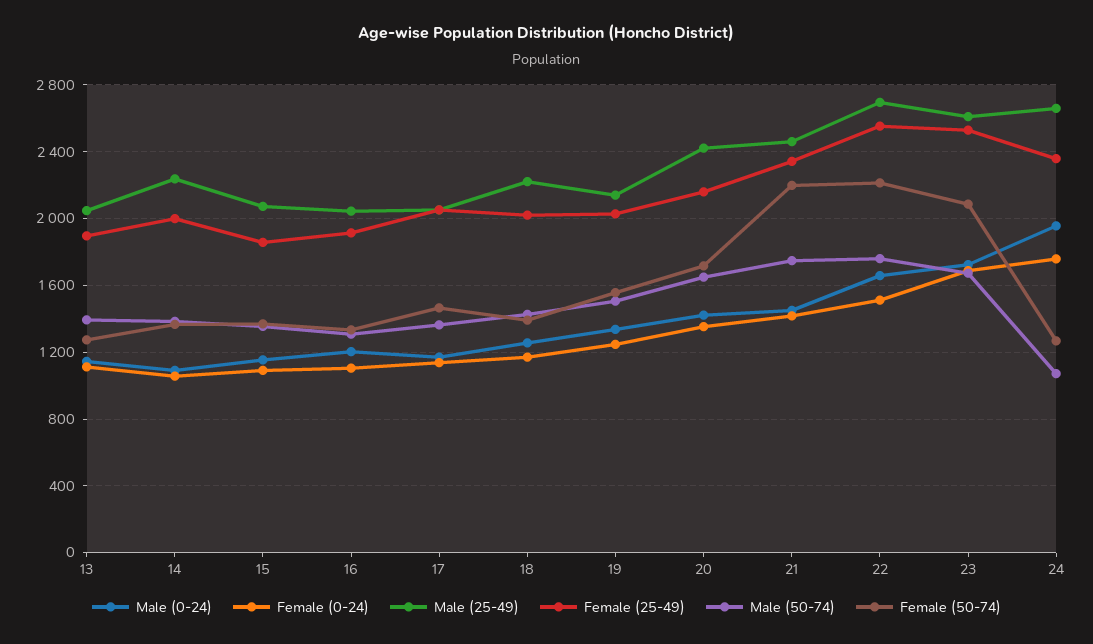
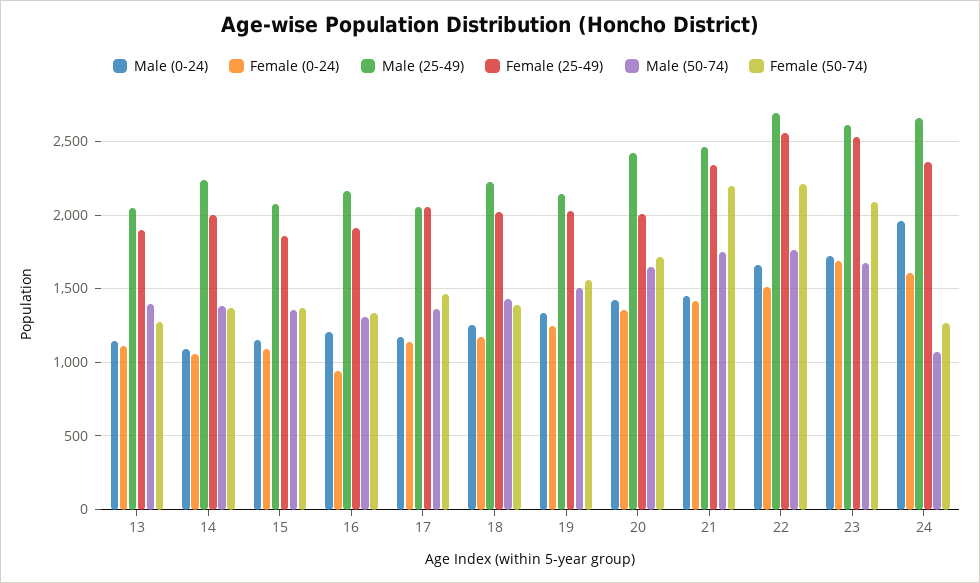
  {
    "Male (0-24)": {
      "13": 1150,
      "14": 1100,
      "15": 1150,
      "16": 1200,
      "17": 1150,
      "18": 1250,
      "19": 1350,
      "20": 1400,
      "21": 1450,
      "22": 1650,
      "23": 1700,
      "24": 1950
    },
    "Female (0-24)": {
      "13": 1100,
      "14": 1050,
      "15": 1100,
-     "16": 1100,
+     "16": 950,
      "17": 1150,
      "18": 1150,
      "19": 1250,
      "20": 1350,
      "21": 1400,
      "22": 1500,
      "23": 1700,
-     "24": 1750
+     "24": 1600
    },
    "Male (25-49)": {
      "13": 2050,
      "14": 2250,
      "15": 2050,
-     "16": 2050,
+     "16": 2150,
      "17": 2050,
      "18": 2200,
      "19": 2150,
      "20": 2400,
      "21": 2450,
      "22": 2700,
      "23": 2600,
      "24": 2650
    },
    "Female (25-49)": {
      "13": 1900,
      "14": 2000,
      "15": 1850,
      "16": 1900,
      "17": 2050,
      "18": 2000,
      "19": 2050,
-     "20": 2150,
+     "20": 2000,
      "21": 2350,
      "22": 2550,
      "23": 2550,
      "24": 2350
    },
    "Male (50-74)": {
      "13": 1400,
      "14": 1400,
      "15": 1350,
      "16": 1300,
      "17": 1350,
      "18": 1450,
      "19": 1500,
      "20": 1650,
      "21": 1750,
      "22": 1750,
      "23": 1650,
      "24": 1050
    },
    "Female (50-74)": {
      "13": 1250,
      "14": 1350,
      "15": 1350,
      "16": 1350,
      "17": 1450,
      "18": 1400,
      "19": 1550,
      "20": 1700,
      "21": 2200,
      "22": 2200,
      "23": 2100,
      "24": 1250
    }
  }

